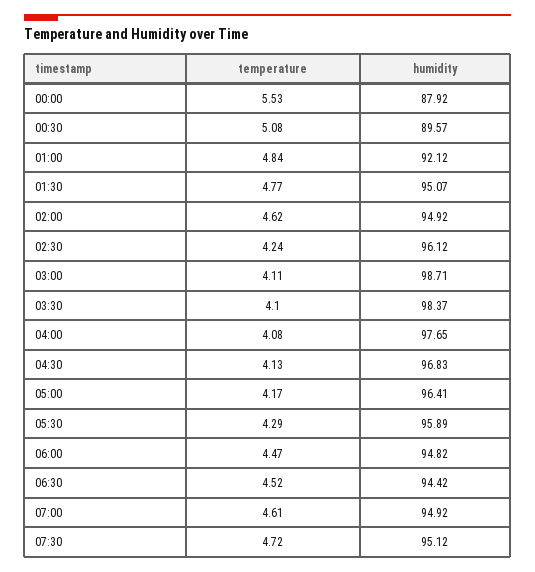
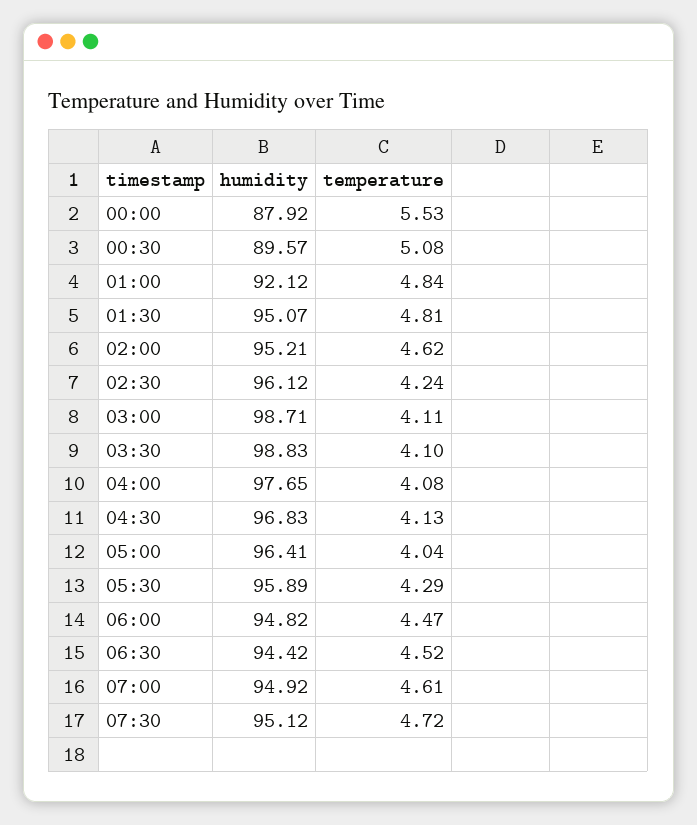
  {
    "temperature": {
      "00:00": 5.53,
      "00:30": 5.08,
      "01:00": 4.84,
-     "01:30": 4.77,
+     "01:30": 4.81,
      "02:00": 4.62,
      "02:30": 4.24,
      "03:00": 4.11,
      "03:30": 4.1,
      "04:00": 4.08,
      "04:30": 4.13,
-     "05:00": 4.17,
+     "05:00": 4.04,
      "05:30": 4.29,
      "06:00": 4.47,
      "06:30": 4.52,
      "07:00": 4.61,
      "07:30": 4.72
    },
    "humidity": {
      "00:00": 87.92,
      "00:30": 89.57,
      "01:00": 92.12,
      "01:30": 95.07,
-     "02:00": 94.92,
+     "02:00": 95.21,
      "02:30": 96.12,
      "03:00": 98.71,
-     "03:30": 98.37,
+     "03:30": 98.83,
      "04:00": 97.65,
      "04:30": 96.83,
      "05:00": 96.41,
      "05:30": 95.89,
      "06:00": 94.82,
      "06:30": 94.42,
      "07:00": 94.92,
      "07:30": 95.12
    }
  }

